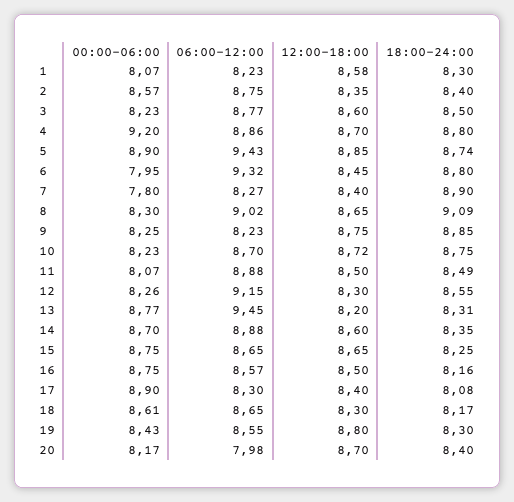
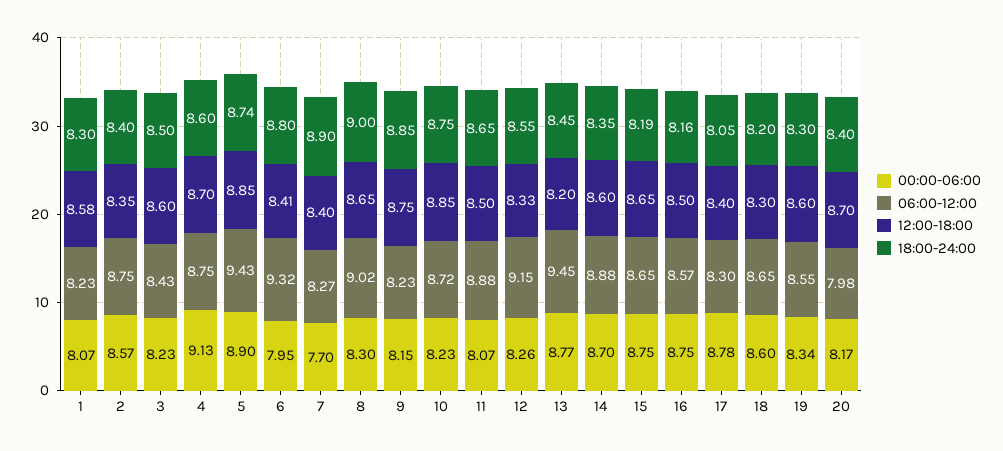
  {
    "00:00-06:00": {
      "1": 8.07,
      "2": 8.57,
      "3": 8.23,
-     "4": 9.2,
+     "4": 9.13,
      "5": 8.9,
      "6": 7.95,
-     "7": 7.8,
+     "7": 7.7,
      "8": 8.3,
-     "9": 8.25,
+     "9": 8.15,
      "10": 8.23,
      "11": 8.07,
      "12": 8.26,
      "13": 8.77,
      "14": 8.7,
      "15": 8.75,
      "16": 8.75,
-     "17": 8.9,
+     "17": 8.78,
-     "18": 8.61,
+     "18": 8.6,
-     "19": 8.43,
+     "19": 8.34,
      "20": 8.17
    },
    "06:00-12:00": {
      "1": 8.23,
      "2": 8.75,
-     "3": 8.77,
+     "3": 8.43,
-     "4": 8.86,
+     "4": 8.75,
      "5": 9.43,
      "6": 9.32,
      "7": 8.27,
      "8": 9.02,
      "9": 8.23,
-     "10": 8.7,
+     "10": 8.72,
      "11": 8.88,
      "12": 9.15,
      "13": 9.45,
      "14": 8.88,
      "15": 8.65,
      "16": 8.57,
      "17": 8.3,
      "18": 8.65,
      "19": 8.55,
      "20": 7.98
    },
    "12:00-18:00": {
      "1": 8.58,
      "2": 8.35,
      "3": 8.6,
      "4": 8.7,
      "5": 8.85,
-     "6": 8.45,
+     "6": 8.41,
      "7": 8.4,
      "8": 8.65,
      "9": 8.75,
-     "10": 8.72,
+     "10": 8.85,
      "11": 8.5,
-     "12": 8.3,
+     "12": 8.33,
      "13": 8.2,
      "14": 8.6,
      "15": 8.65,
      "16": 8.5,
      "17": 8.4,
      "18": 8.3,
-     "19": 8.8,
+     "19": 8.6,
      "20": 8.7
    },
    "18:00-24:00": {
      "1": 8.3,
      "2": 8.4,
      "3": 8.5,
-     "4": 8.8,
+     "4": 8.6,
      "5": 8.74,
      "6": 8.8,
      "7": 8.9,
-     "8": 9.09,
+     "8": 9,
      "9": 8.85,
      "10": 8.75,
-     "11": 8.49,
+     "11": 8.65,
      "12": 8.55,
-     "13": 8.31,
+     "13": 8.45,
      "14": 8.35,
-     "15": 8.25,
+     "15": 8.19,
      "16": 8.16,
-     "17": 8.08,
+     "17": 8.05,
-     "18": 8.17,
+     "18": 8.2,
      "19": 8.3,
      "20": 8.4
    }
  }

